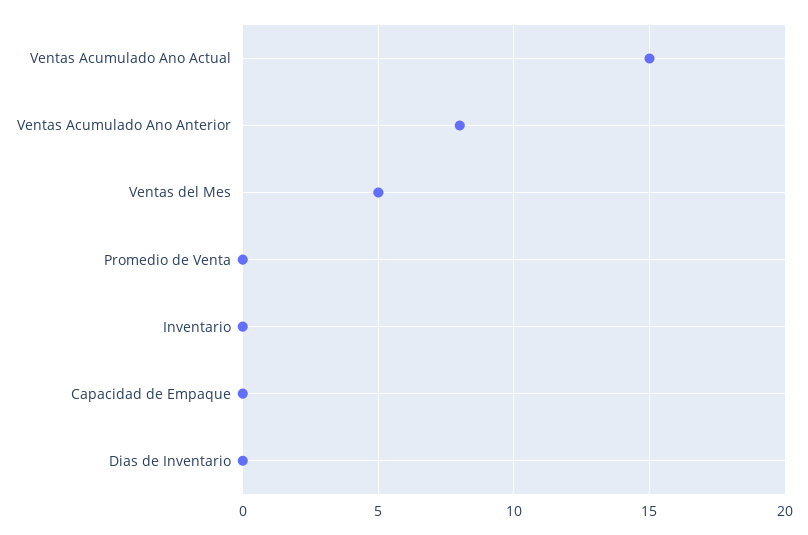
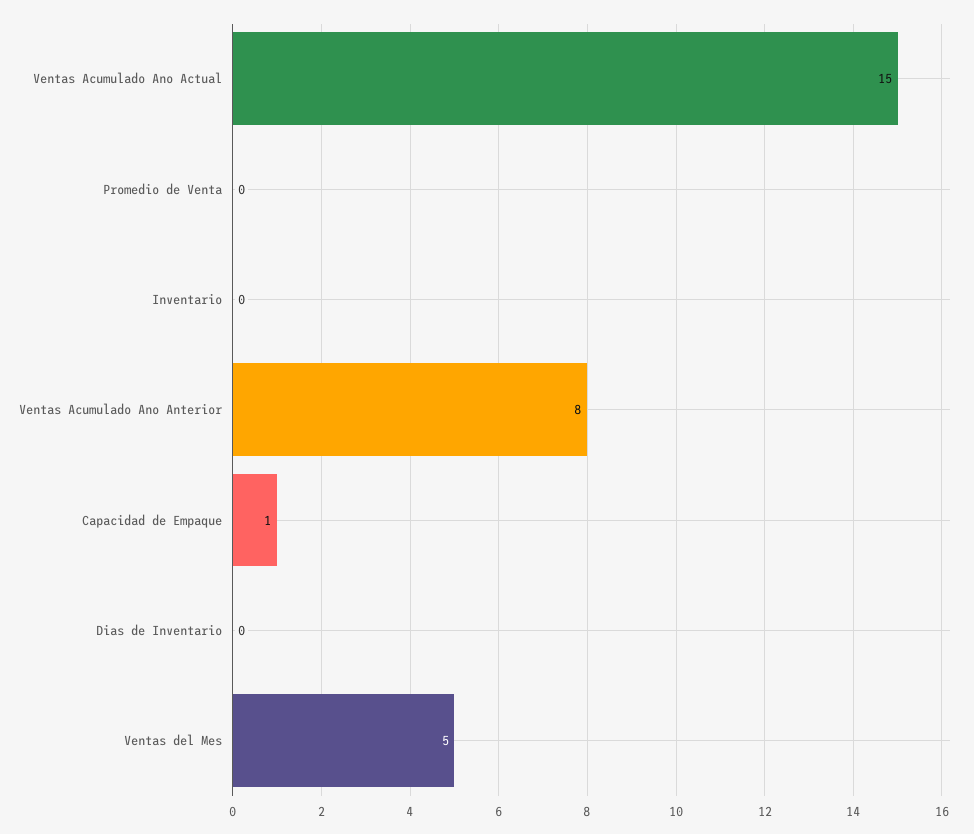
  {
    "Ventas Acumulado Ano Actual": 15,
    "Ventas Acumulado Ano Anterior": 8,
    "Ventas del Mes": 5,
    "Promedio de Venta": 0,
    "Inventario": 0,
-   "Capacidad de Empaque": 0,
+   "Capacidad de Empaque": 1,
    "Dias de Inventario": 0
  }

